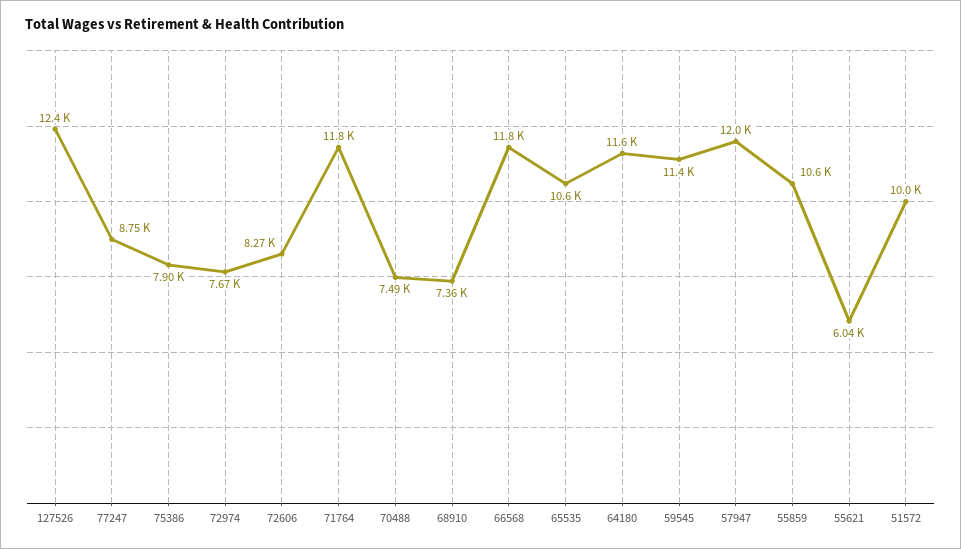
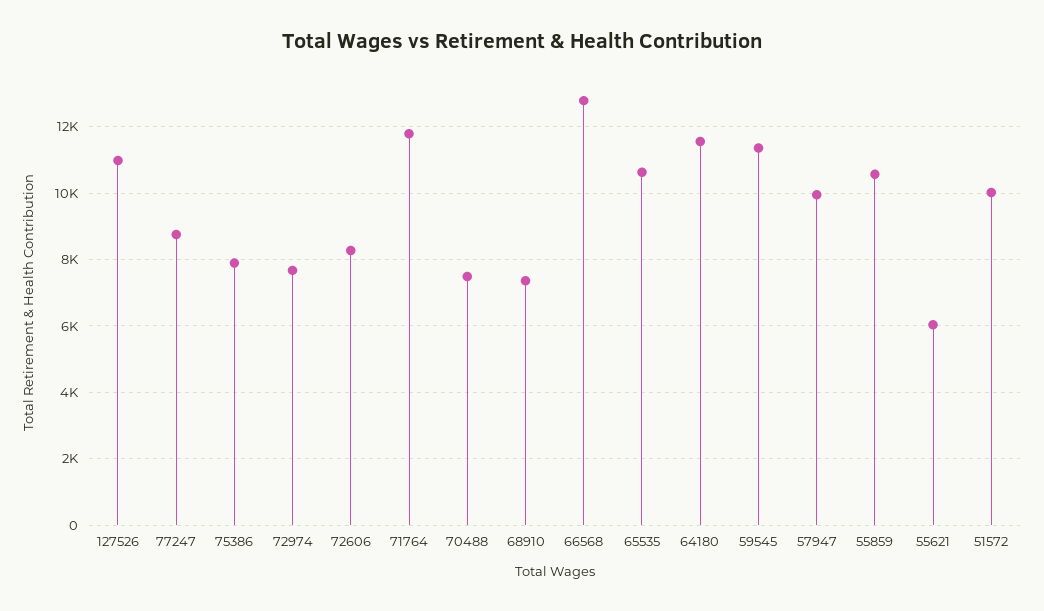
  {
-   "127526": 12400,
+   "127526": 11000,
    "77247": 8750,
    "75386": 7900,
    "72974": 7670,
    "72606": 8270,
    "71764": 11800,
    "70488": 7490,
    "68910": 7360,
-   "66568": 11800,
+   "66568": 12800,
    "65535": 10600,
    "64180": 11600,
    "59545": 11400,
-   "57947": 12000,
+   "57947": 10000,
    "55859": 10600,
    "55621": 6040,
    "51572": 10000
  }

